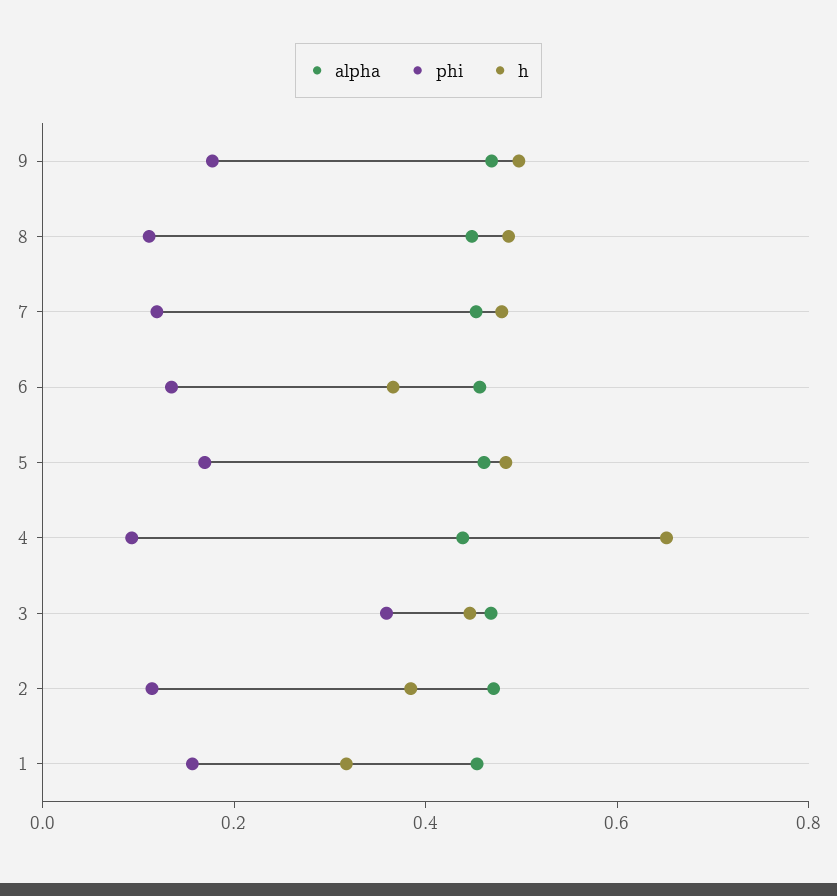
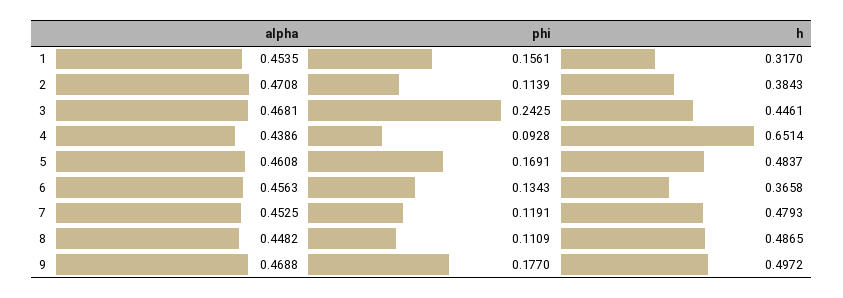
  {
    "alpha": {
      "9": 0.4688,
      "8": 0.4482,
      "7": 0.4525,
      "6": 0.4563,
      "5": 0.4608,
      "4": 0.4386,
      "3": 0.4681,
      "2": 0.4708,
      "1": 0.4535
    },
    "phi": {
      "9": 0.177,
      "8": 0.1109,
      "7": 0.1191,
      "6": 0.1343,
      "5": 0.1691,
      "4": 0.0928,
-     "3": 0.35,
+     "3": 0.2425,
      "2": 0.1139,
      "1": 0.1561
    },
    "h": {
      "9": 0.4972,
      "8": 0.4865,
      "7": 0.4793,
      "6": 0.3658,
      "5": 0.4837,
      "4": 0.6514,
      "3": 0.4461,
      "2": 0.3843,
      "1": 0.317
    }
  }

